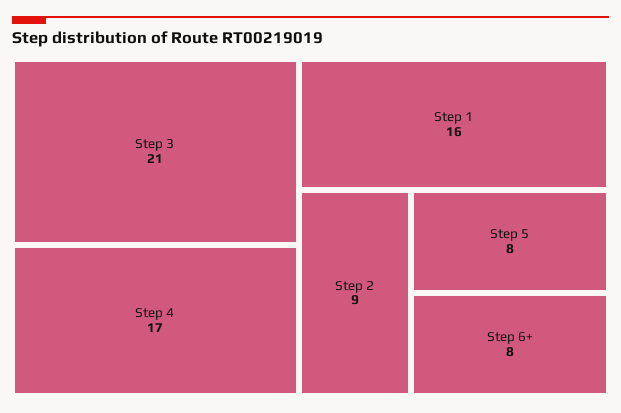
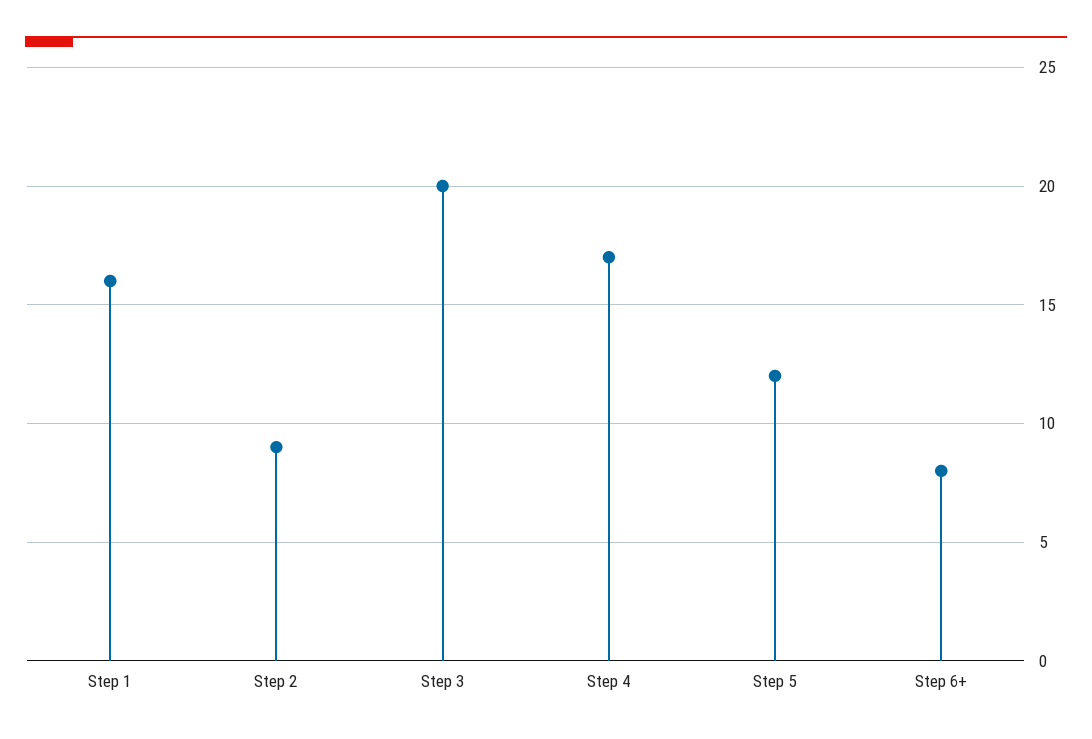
  {
-   "Step 3": 21,
+   "Step 3": 20,
    "Step 4": 17,
    "Step 1": 16,
    "Step 2": 9,
-   "Step 5": 8,
+   "Step 5": 12,
    "Step 6+": 8
  }

